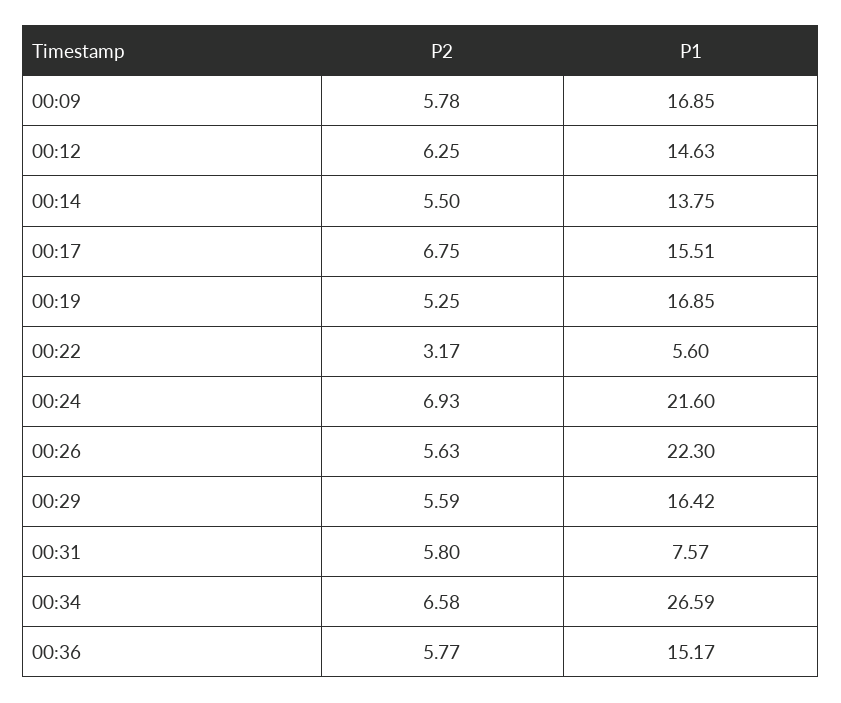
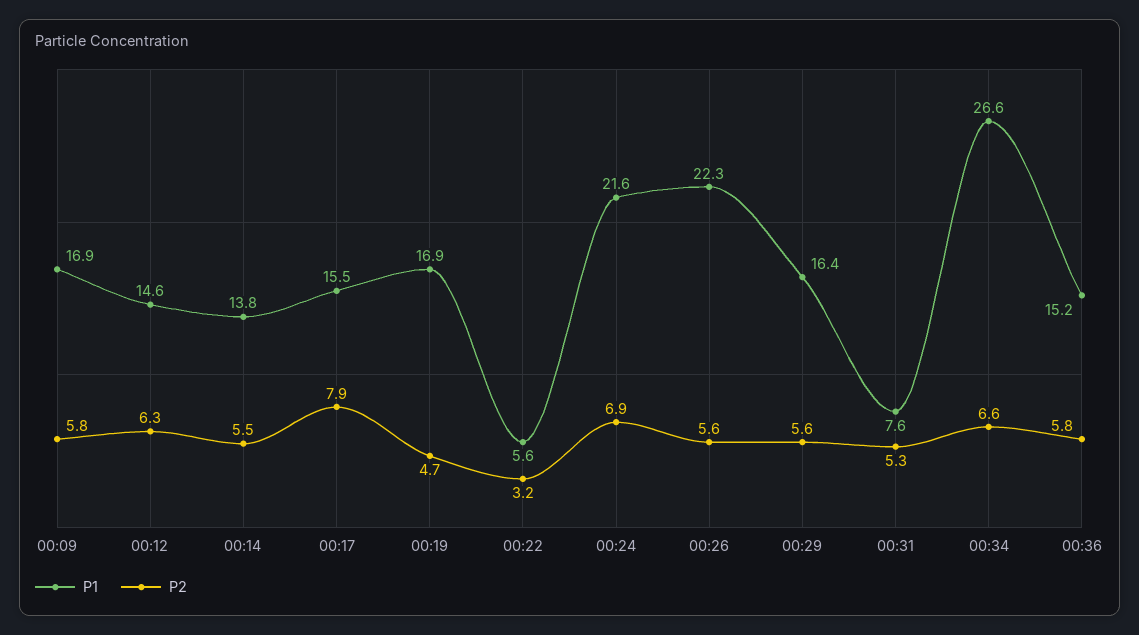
  {
    "P2": {
      "00:09": 5.78,
      "00:12": 6.25,
      "00:14": 5.5,
-     "00:17": 6.75,
+     "00:17": 7.9,
-     "00:19": 5.25,
+     "00:19": 4.7,
      "00:22": 3.17,
      "00:24": 6.93,
      "00:26": 5.63,
      "00:29": 5.59,
-     "00:31": 5.8,
+     "00:31": 5.3,
      "00:34": 6.58,
      "00:36": 5.77
    },
    "P1": {
      "00:09": 16.85,
      "00:12": 14.63,
      "00:14": 13.75,
      "00:17": 15.51,
      "00:19": 16.85,
      "00:22": 5.6,
      "00:24": 21.6,
      "00:26": 22.3,
      "00:29": 16.42,
      "00:31": 7.57,
      "00:34": 26.59,
      "00:36": 15.17
    }
  }

